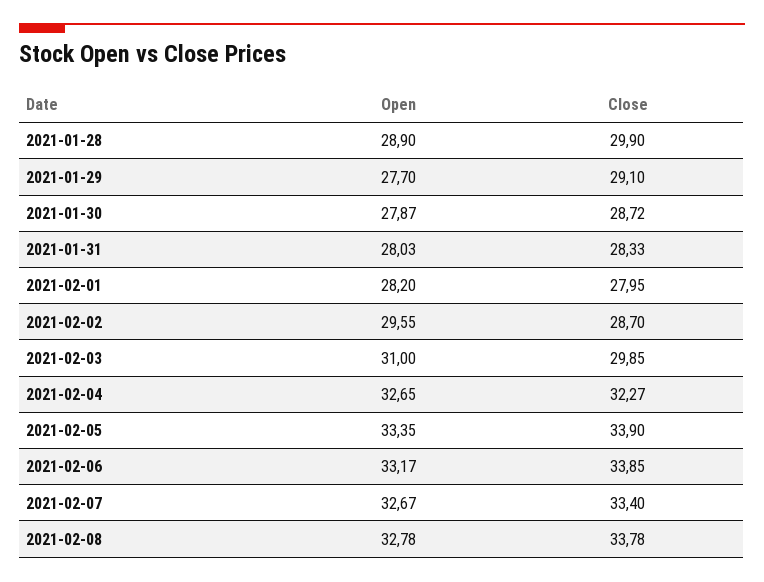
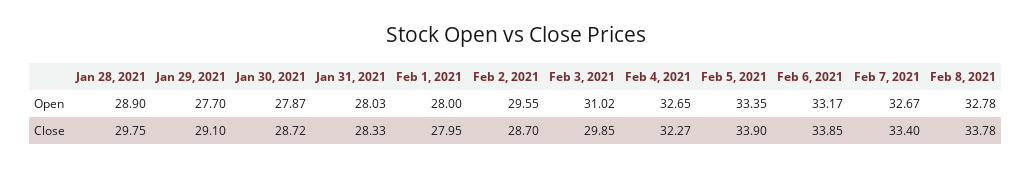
  {
    "Open": {
      "2021-01-28": 28.9,
      "2021-01-29": 27.7,
      "2021-01-30": 27.87,
      "2021-01-31": 28.03,
-     "2021-02-01": 28.2,
+     "2021-02-01": 28,
      "2021-02-02": 29.55,
-     "2021-02-03": 31,
+     "2021-02-03": 31.02,
      "2021-02-04": 32.65,
      "2021-02-05": 33.35,
      "2021-02-06": 33.17,
      "2021-02-07": 32.67,
      "2021-02-08": 32.78
    },
    "Close": {
-     "2021-01-28": 29.9,
+     "2021-01-28": 29.75,
      "2021-01-29": 29.1,
      "2021-01-30": 28.72,
      "2021-01-31": 28.33,
      "2021-02-01": 27.95,
      "2021-02-02": 28.7,
      "2021-02-03": 29.85,
      "2021-02-04": 32.27,
      "2021-02-05": 33.9,
      "2021-02-06": 33.85,
      "2021-02-07": 33.4,
      "2021-02-08": 33.78
    }
  }

